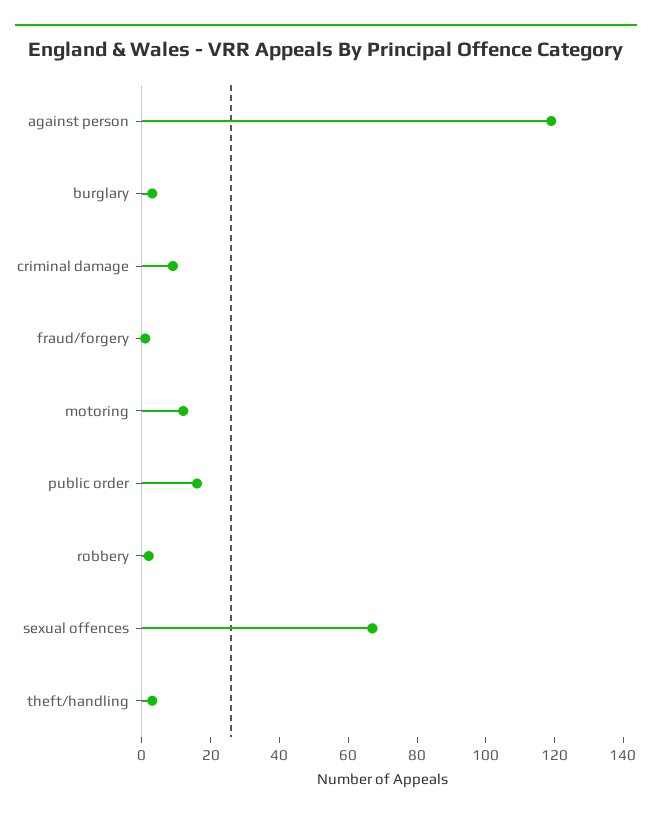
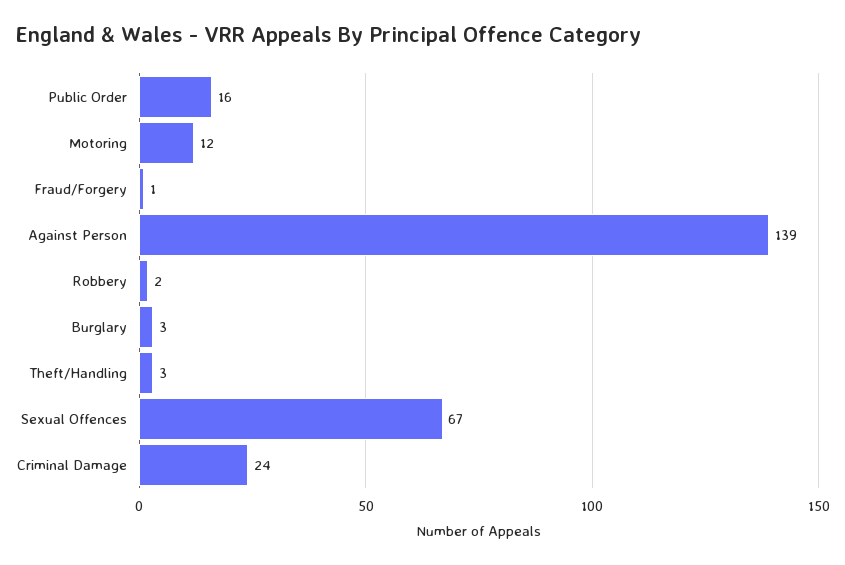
  {
-   "against person": 120,
+   "against person": 139,
    "burglary": 3,
-   "criminal damage": 10,
+   "criminal damage": 24,
    "fraud/forgery": 1,
    "motoring": 12,
    "public order": 16,
    "robbery": 2,
    "sexual offences": 67,
    "theft/handling": 3
  }

